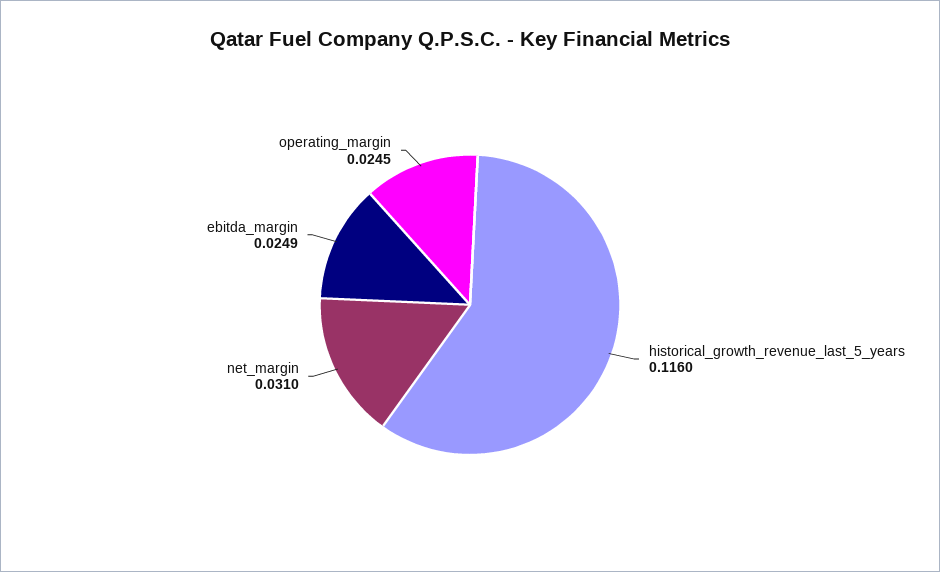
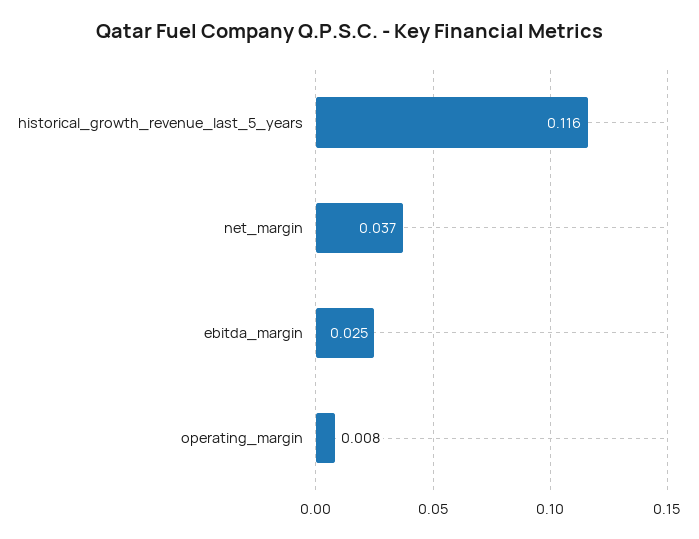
  {
    "historical_growth_revenue_last_5_years": 0.116,
-   "net_margin": 0.031,
+   "net_margin": 0.037,
    "ebitda_margin": 0.0249,
-   "operating_margin": 0.0245
+   "operating_margin": 0.008
  }

